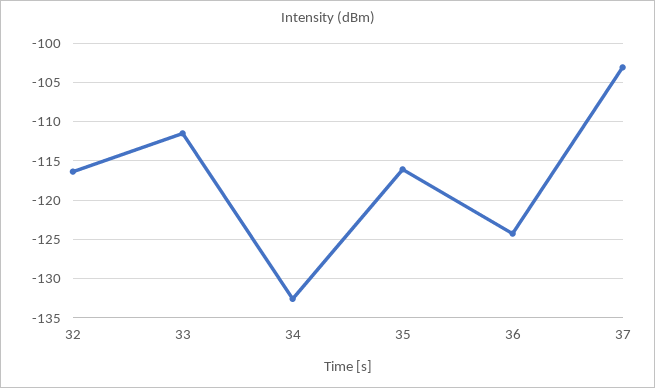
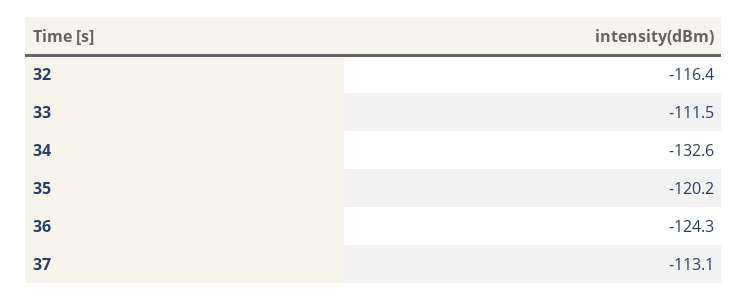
  {
    "32": -116.4,
    "33": -111.5,
    "34": -132.6,
-   "35": -116,
+   "35": -120.2,
    "36": -124.3,
-   "37": -103
+   "37": -113.1
  }

